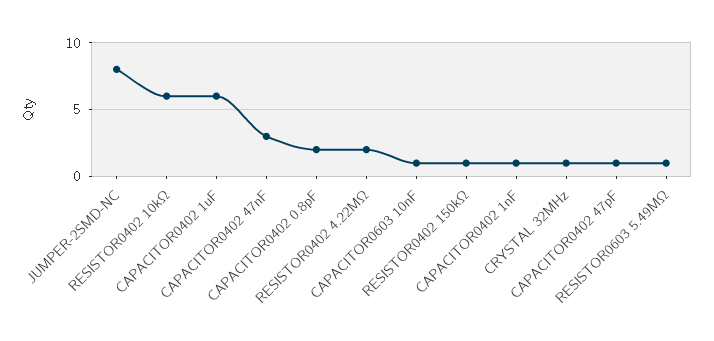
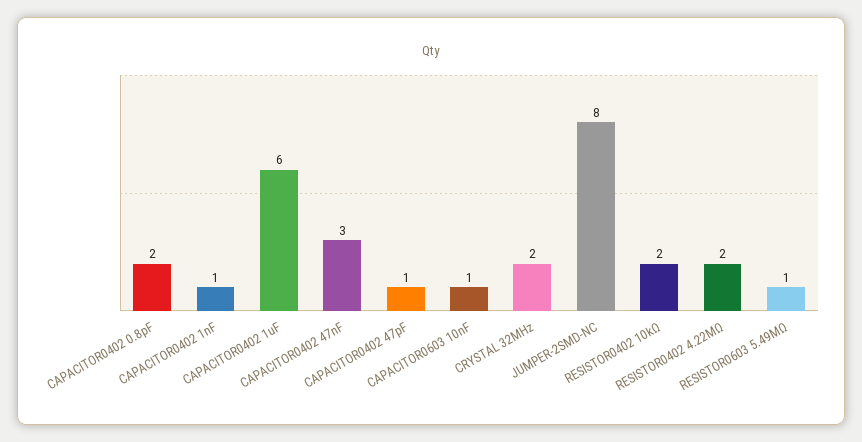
  {
    "JUMPER-2SMD-NC": 8,
-   "RESISTOR0402 10kΩ": 6,
+   "RESISTOR0402 10kΩ": 2,
    "CAPACITOR0402 1uF": 6,
    "CAPACITOR0402 47nF": 3,
    "CAPACITOR0402 0.8pF": 2,
    "RESISTOR0402 4.22MΩ": 2,
    "CAPACITOR0603 10nF": 1,
-   "RESISTOR0402 150kΩ": 1,
    "CAPACITOR0402 1nF": 1,
-   "CRYSTAL 32MHz": 1,
+   "CRYSTAL 32MHz": 2,
    "CAPACITOR0402 47pF": 1,
    "RESISTOR0603 5.49MΩ": 1
  }

